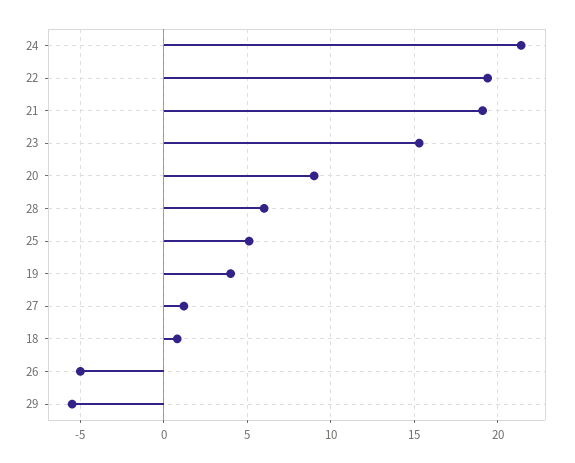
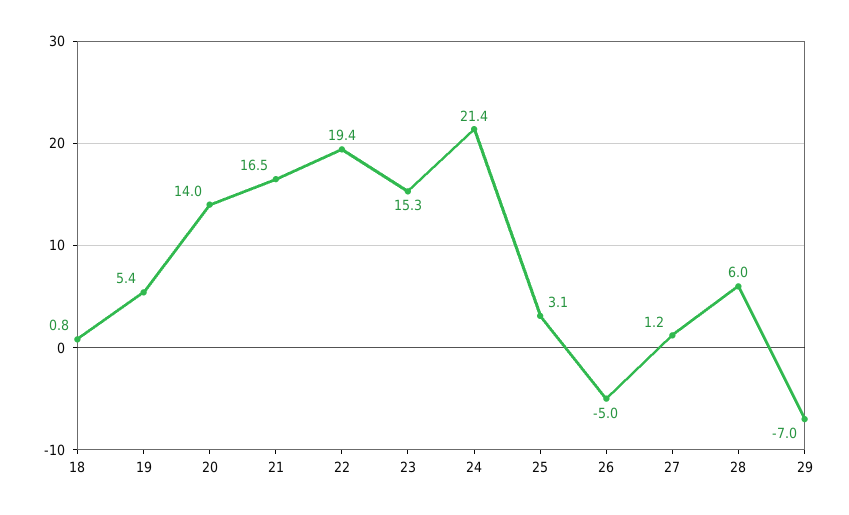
  {
    "24": 21.4,
    "22": 19.4,
-   "21": 19,
+   "21": 16.5,
    "23": 15.3,
-   "20": 9,
+   "20": 14,
    "28": 6,
-   "25": 5,
+   "25": 3.1,
-   "19": 4,
+   "19": 5.4,
    "27": 1.2,
    "18": 0.8,
    "26": -5,
-   "29": -5.5
+   "29": -7
  }

